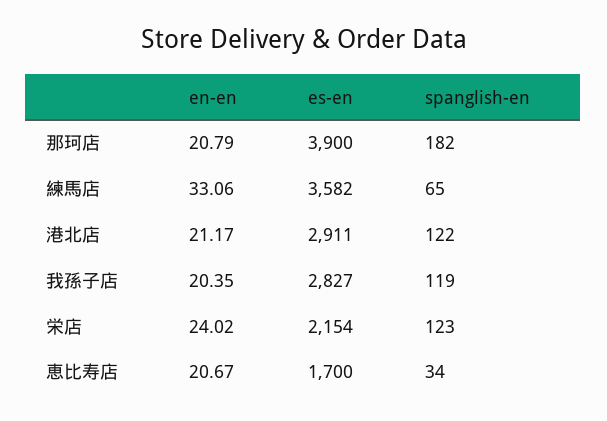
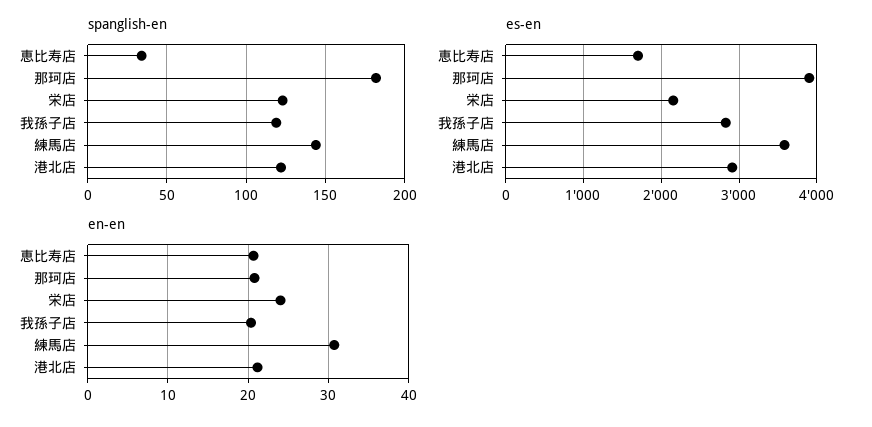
  {
    "en-en": {
      "那珂店": 20.79,
-     "練馬店": 33.06,
+     "練馬店": 31,
      "港北店": 21.17,
      "我孫子店": 20.35,
      "栄店": 24.02,
      "恵比寿店": 20.67
    },
    "es-en": {
      "那珂店": 3900,
      "練馬店": 3582,
      "港北店": 2911,
      "我孫子店": 2827,
      "栄店": 2154,
      "恵比寿店": 1700
    },
    "spanglish-en": {
      "那珂店": 182,
-     "練馬店": 65,
+     "練馬店": 145,
      "港北店": 122,
      "我孫子店": 119,
      "栄店": 123,
      "恵比寿店": 34
    }
  }

